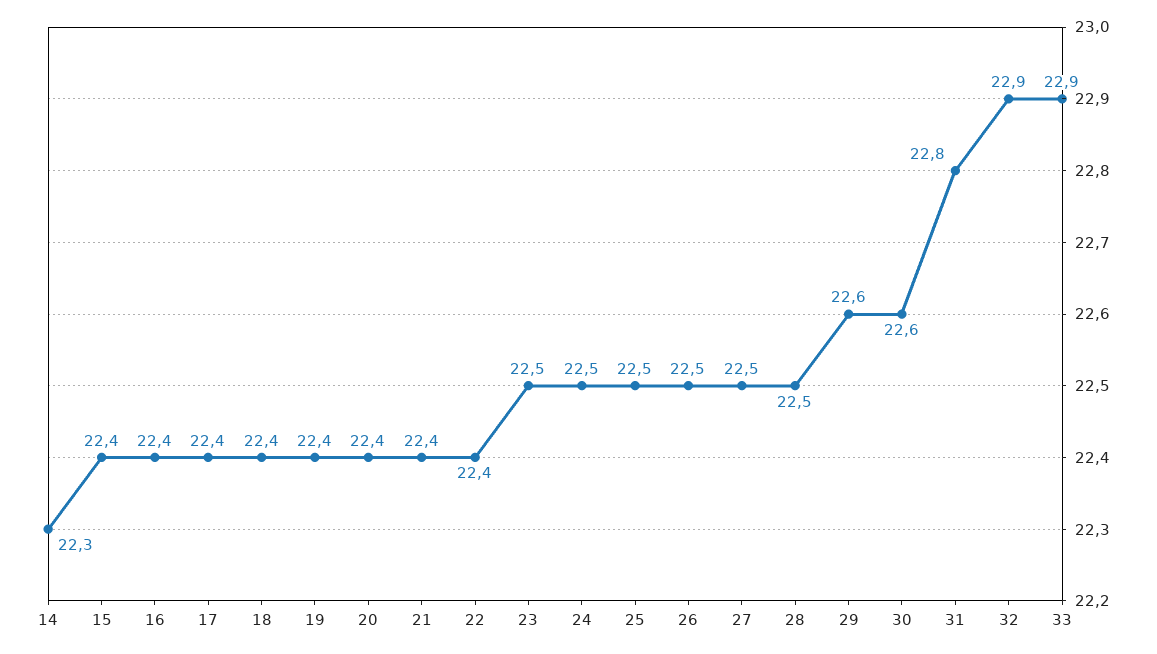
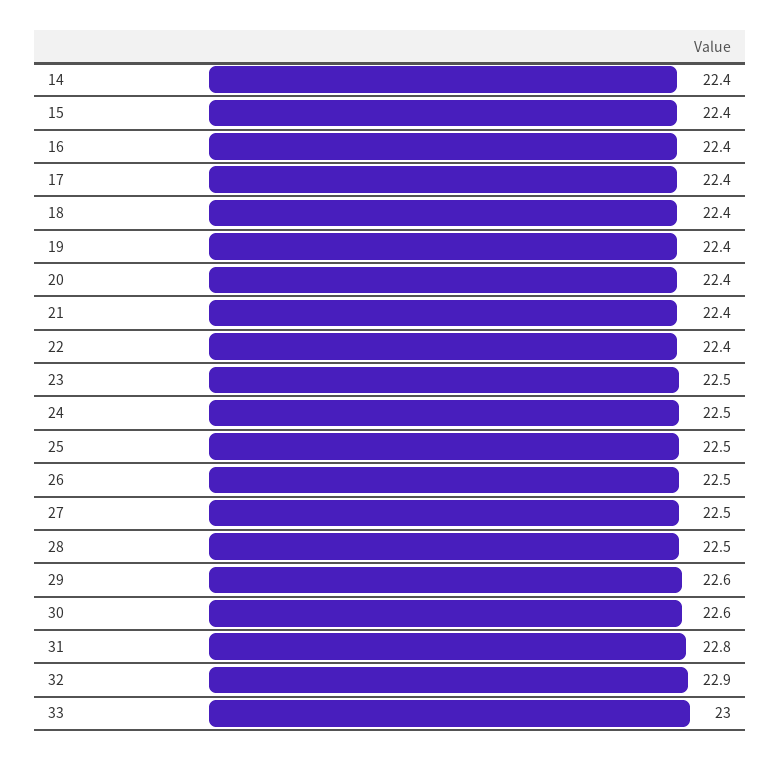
  {
-   "14": 22.3,
+   "14": 22.4,
    "15": 22.4,
    "16": 22.4,
    "17": 22.4,
    "18": 22.4,
    "19": 22.4,
    "20": 22.4,
    "21": 22.4,
    "22": 22.4,
    "23": 22.5,
    "24": 22.5,
    "25": 22.5,
    "26": 22.5,
    "27": 22.5,
    "28": 22.5,
    "29": 22.6,
    "30": 22.6,
    "31": 22.8,
    "32": 22.9,
-   "33": 22.9
+   "33": 23
  }

